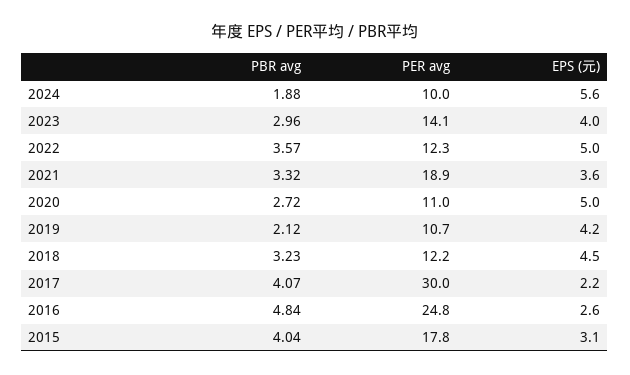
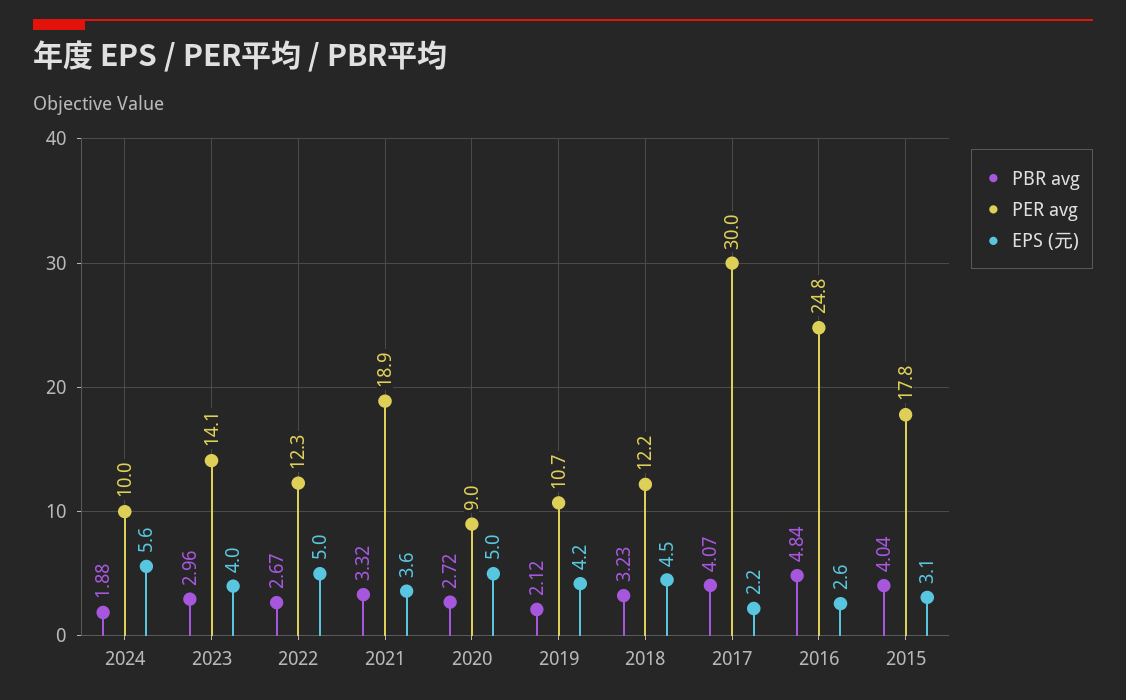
  {
    "PBR avg": {
      "2024": 1.88,
      "2023": 2.96,
-     "2022": 3.57,
+     "2022": 2.67,
      "2021": 3.32,
      "2020": 2.72,
      "2019": 2.12,
      "2018": 3.23,
      "2017": 4.07,
      "2016": 4.84,
      "2015": 4.04
    },
    "PER avg": {
      "2024": 10,
      "2023": 14.1,
      "2022": 12.3,
      "2021": 18.9,
-     "2020": 11,
+     "2020": 9,
      "2019": 10.7,
      "2018": 12.2,
      "2017": 30,
      "2016": 24.8,
      "2015": 17.8
    },
    "EPS (元)": {
      "2024": 5.6,
      "2023": 4,
      "2022": 5,
      "2021": 3.6,
      "2020": 5,
      "2019": 4.2,
      "2018": 4.5,
      "2017": 2.2,
      "2016": 2.6,
      "2015": 3.1
    }
  }

